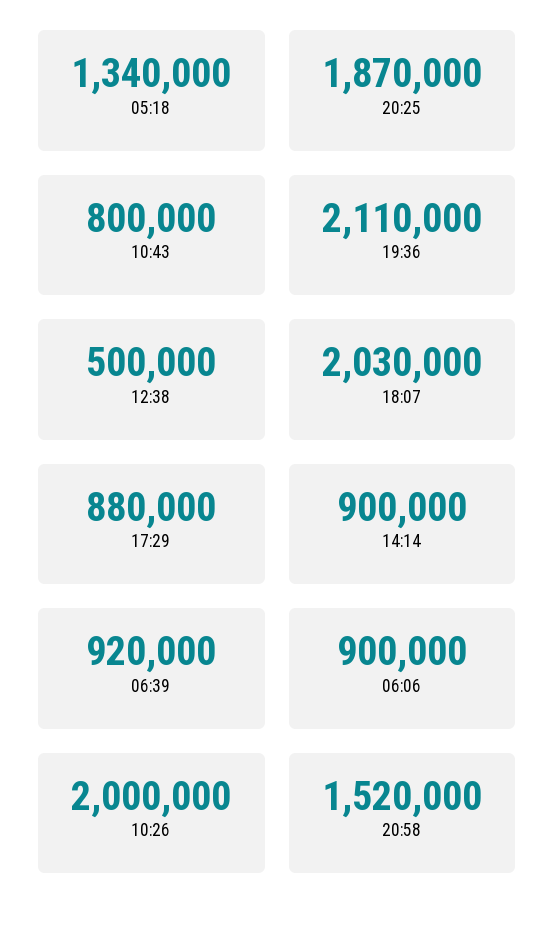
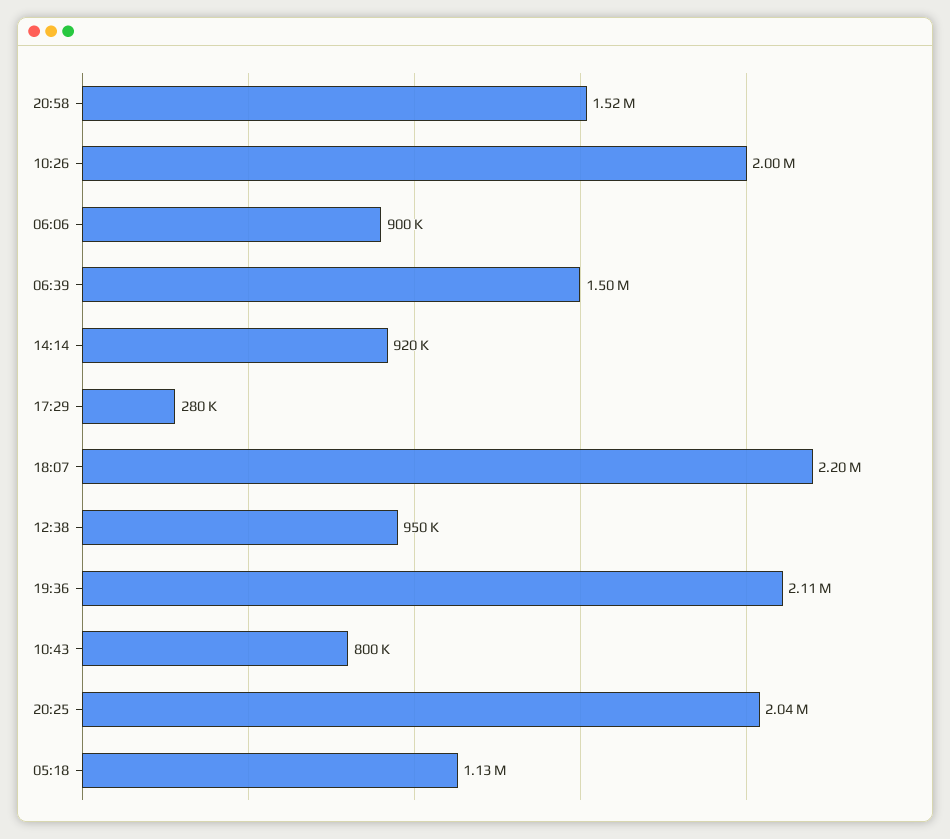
  {
-   "05:18": 1340000,
+   "05:18": 1130000,
-   "20:25": 1870000,
+   "20:25": 2040000,
    "10:43": 800000,
    "19:36": 2110000,
-   "12:38": 500000,
+   "12:38": 950000,
-   "18:07": 2030000,
+   "18:07": 2200000,
-   "17:29": 880000,
+   "17:29": 280000,
-   "14:14": 900000,
+   "14:14": 920000,
-   "06:39": 920000,
+   "06:39": 1500000,
    "06:06": 900000,
    "10:26": 2000000,
    "20:58": 1520000
  }

